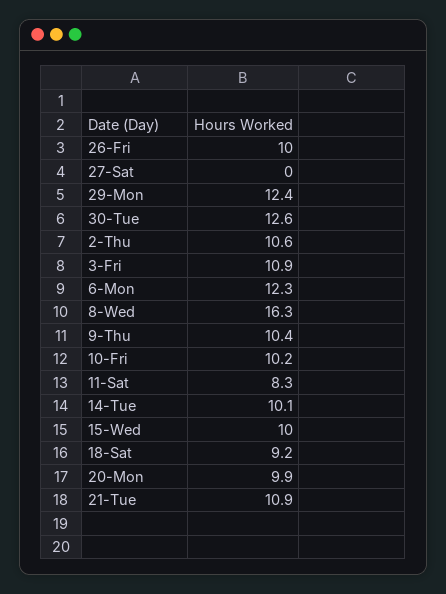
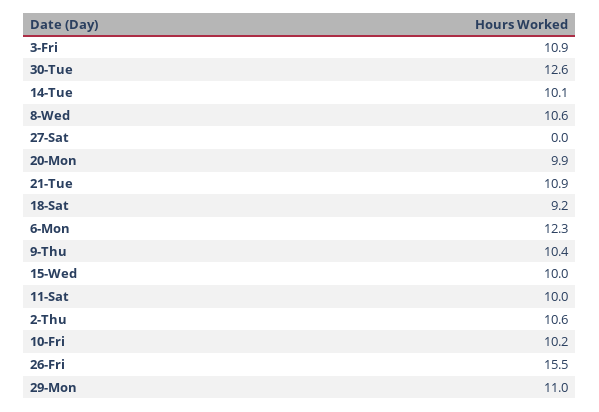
  {
-   "26-Fri": 10,
+   "26-Fri": 15.5,
    "27-Sat": 0,
-   "29-Mon": 12.4,
+   "29-Mon": 11,
    "30-Tue": 12.6,
    "2-Thu": 10.6,
    "3-Fri": 10.9,
    "6-Mon": 12.3,
-   "8-Wed": 16.3,
+   "8-Wed": 10.6,
    "9-Thu": 10.4,
    "10-Fri": 10.2,
-   "11-Sat": 8.3,
+   "11-Sat": 10,
    "14-Tue": 10.1,
    "15-Wed": 10,
    "18-Sat": 9.2,
    "20-Mon": 9.9,
    "21-Tue": 10.9
  }

